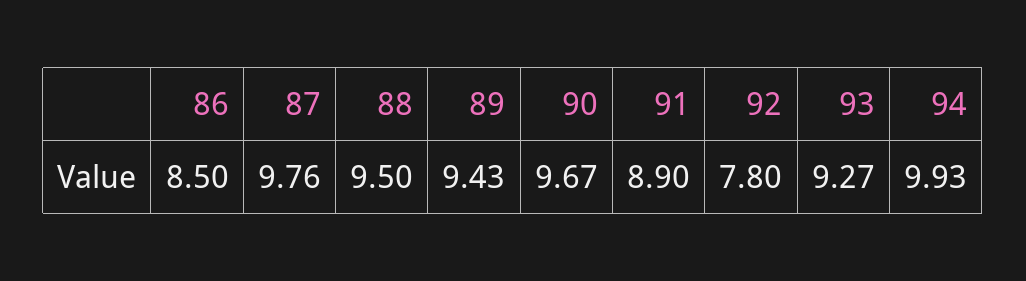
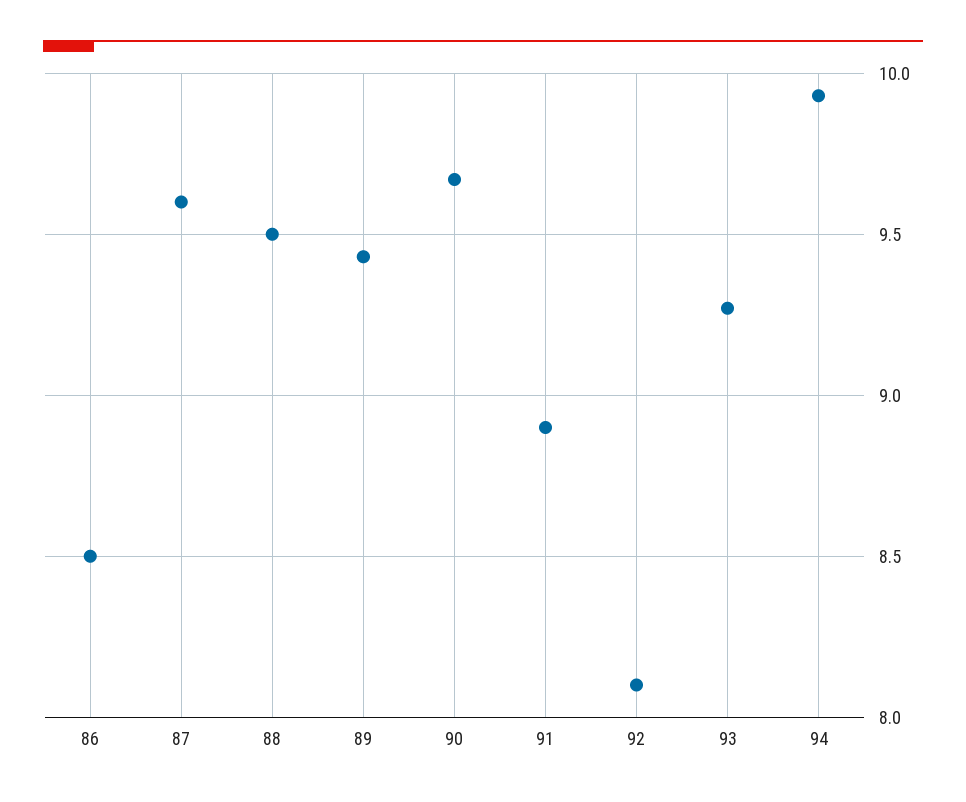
  {
    "86": 8.5,
-   "87": 9.76,
+   "87": 9.6,
    "88": 9.5,
    "89": 9.43,
    "90": 9.67,
    "91": 8.9,
-   "92": 7.8,
+   "92": 8.1,
    "93": 9.27,
    "94": 9.93
  }

